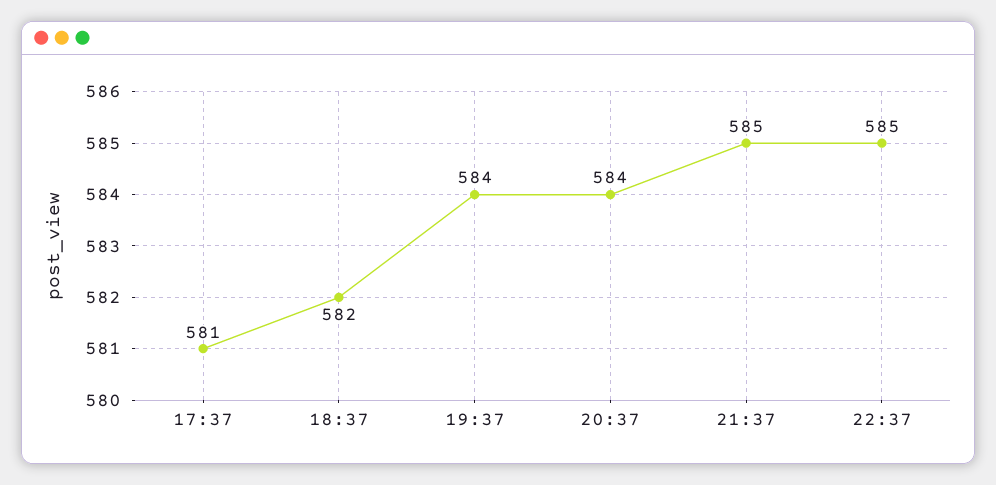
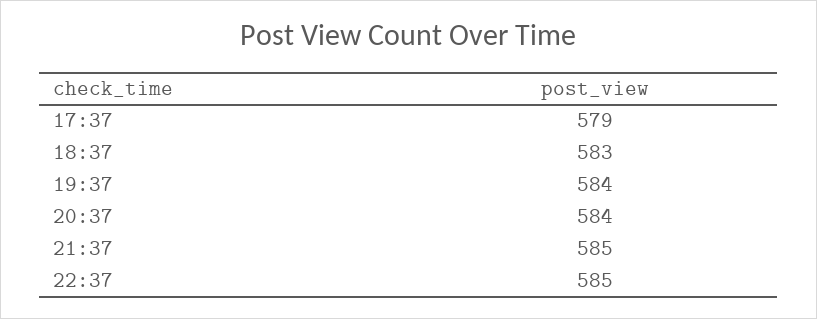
  {
-   "17:37": 581,
+   "17:37": 579,
-   "18:37": 582,
+   "18:37": 583,
    "19:37": 584,
    "20:37": 584,
    "21:37": 585,
    "22:37": 585
  }

